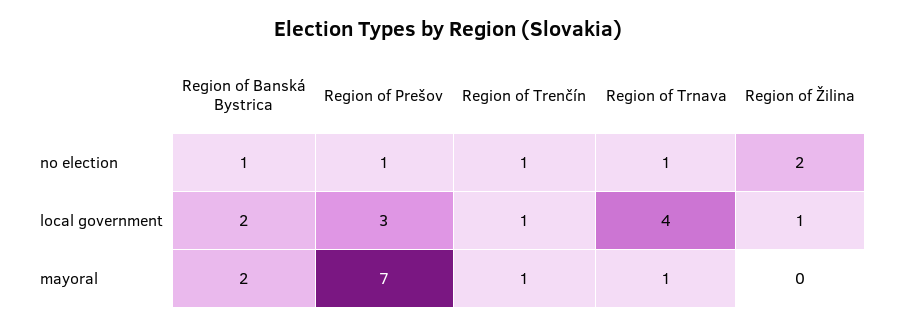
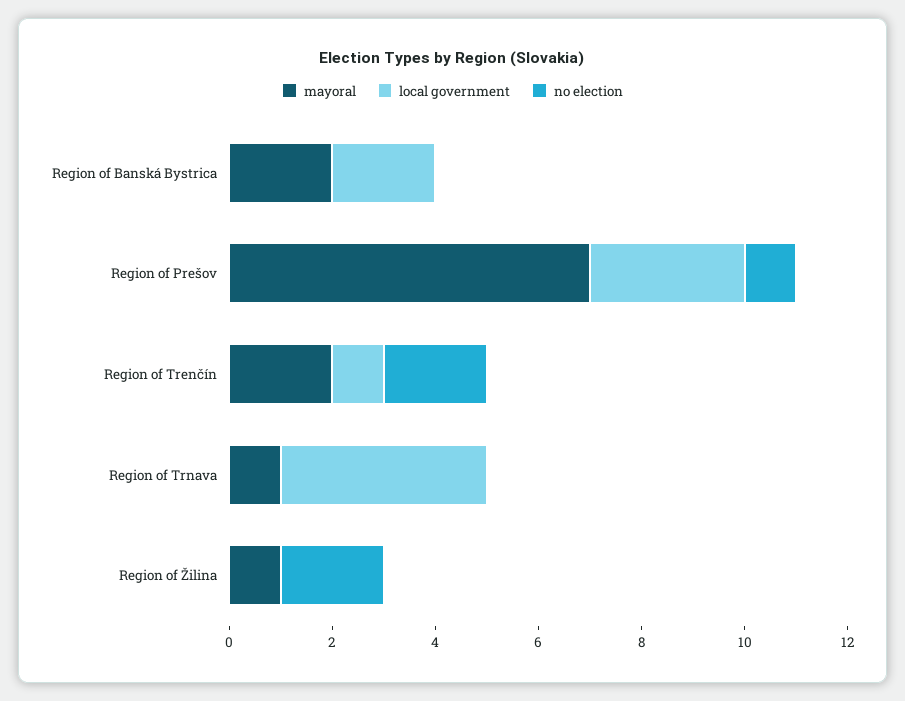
  {
    "no election": {
-     "Region of Banská Bystrica": 1,
+     "Region of Banská Bystrica": 0,
      "Region of Prešov": 1,
-     "Region of Trenčín": 1,
+     "Region of Trenčín": 2,
-     "Region of Trnava": 1,
+     "Region of Trnava": 0,
      "Region of Žilina": 2
    },
    "local government": {
      "Region of Banská Bystrica": 2,
      "Region of Prešov": 3,
      "Region of Trenčín": 1,
      "Region of Trnava": 4,
-     "Region of Žilina": 1
+     "Region of Žilina": 0
    },
    "mayoral": {
      "Region of Banská Bystrica": 2,
      "Region of Prešov": 7,
-     "Region of Trenčín": 1,
+     "Region of Trenčín": 2,
      "Region of Trnava": 1,
-     "Region of Žilina": 0
+     "Region of Žilina": 1
    }
  }

